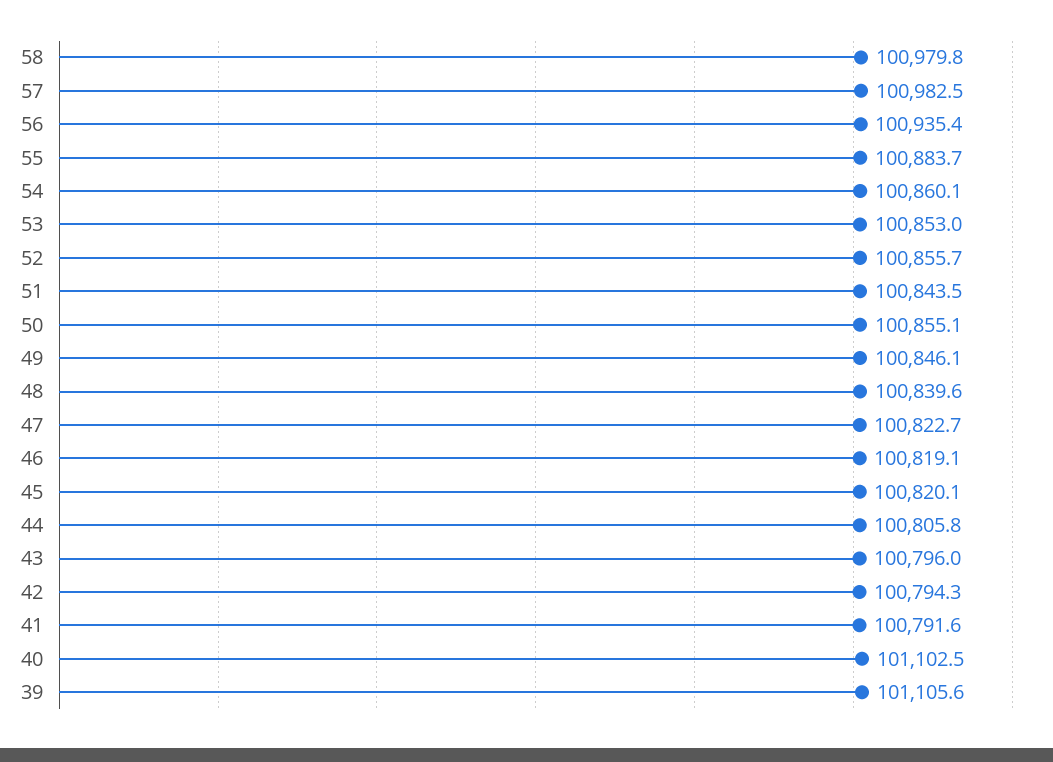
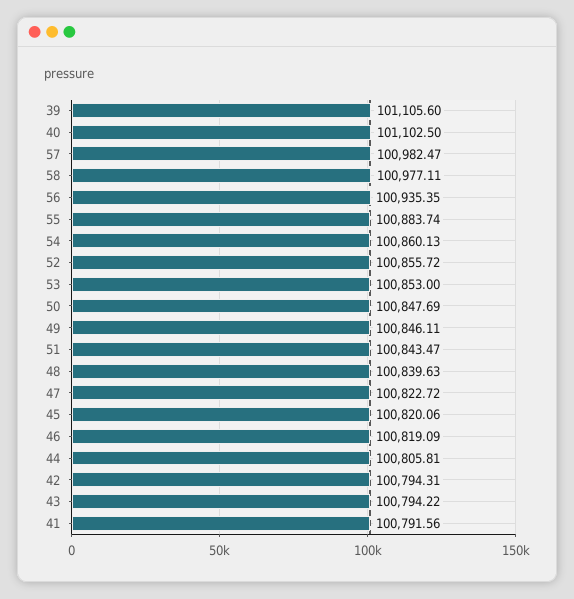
  {
-   "58": 100979.8,
+   "58": 100977.11,
    "57": 100982.47,
    "56": 100935.35,
    "55": 100883.74,
    "54": 100860.13,
    "53": 100853,
    "52": 100855.72,
    "51": 100843.47,
-   "50": 100855.1,
+   "50": 100847.69,
    "49": 100846.11,
    "48": 100839.63,
    "47": 100822.72,
    "46": 100819.09,
    "45": 100820.06,
    "44": 100805.81,
-   "43": 100796,
+   "43": 100794.22,
    "42": 100794.31,
    "41": 100791.56,
    "40": 101102.5,
    "39": 101105.6
  }

